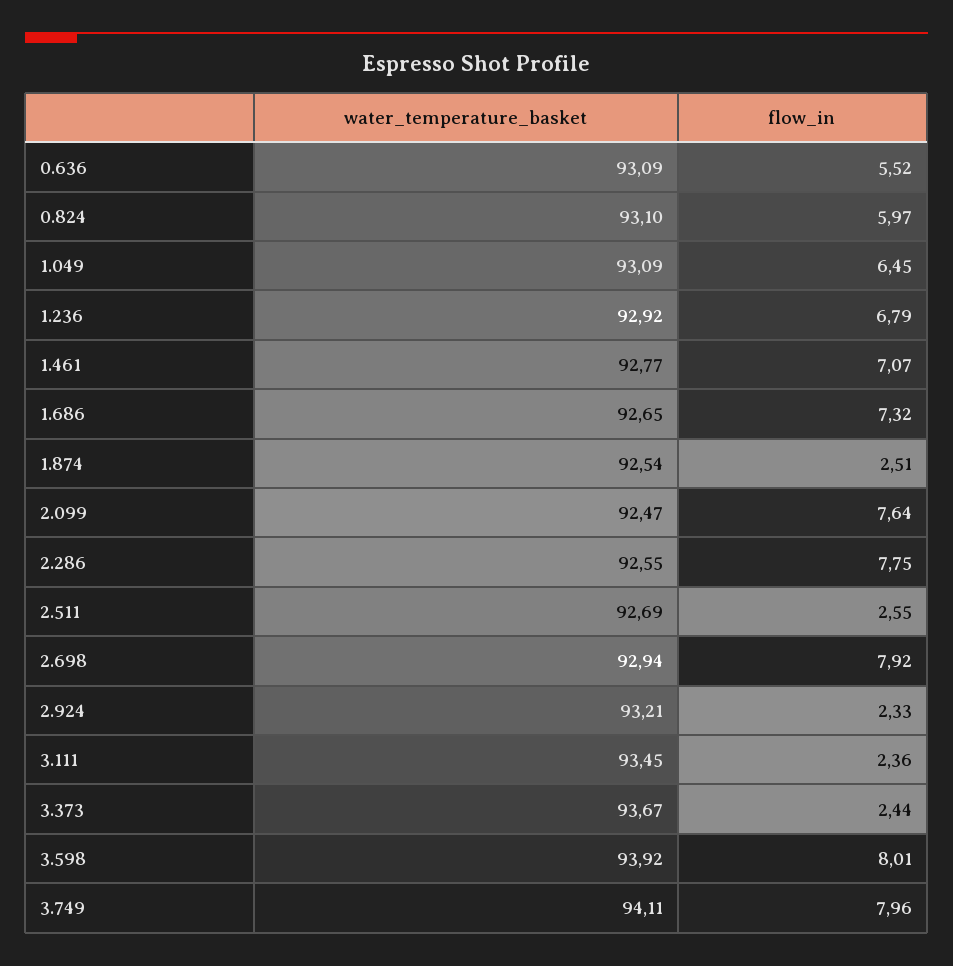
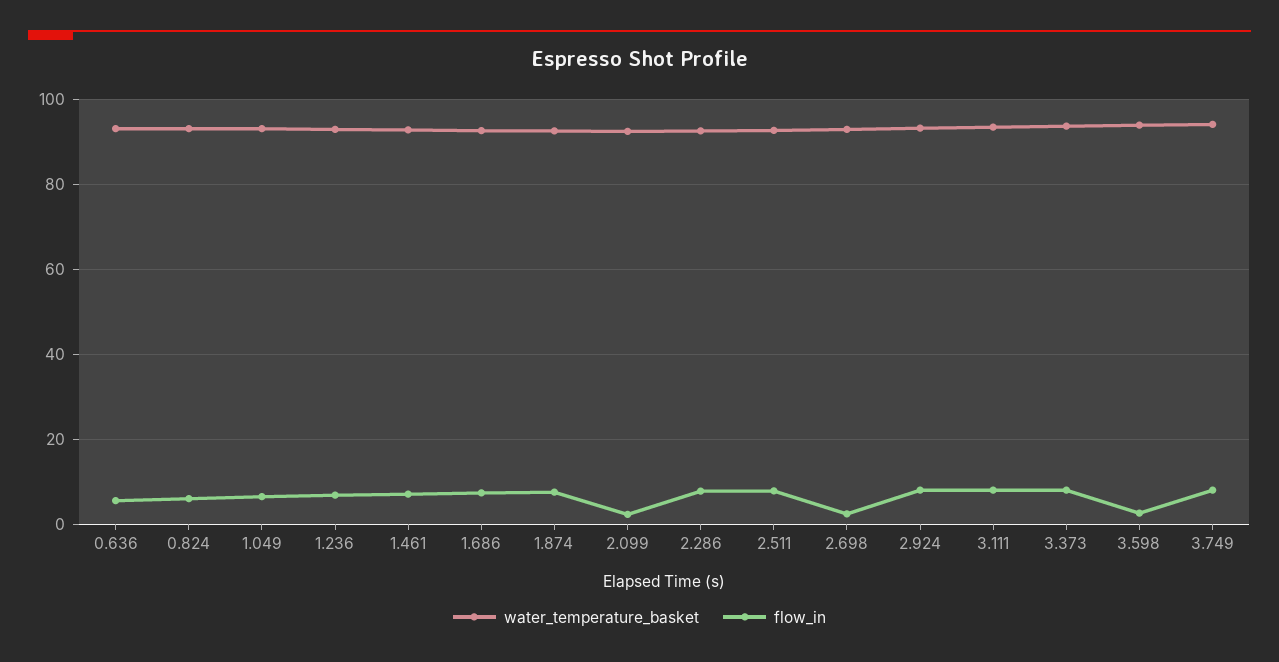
  {
    "water_temperature_basket": {
      "0.636": 93.09,
      "0.824": 93.1,
      "1.049": 93.09,
      "1.236": 92.92,
      "1.461": 92.77,
      "1.686": 92.65,
      "1.874": 92.54,
      "2.099": 92.47,
      "2.286": 92.55,
      "2.511": 92.69,
      "2.698": 92.94,
      "2.924": 93.21,
      "3.111": 93.45,
      "3.373": 93.67,
      "3.598": 93.92,
      "3.749": 94.11
    },
    "flow_in": {
      "0.636": 5.52,
      "0.824": 5.97,
      "1.049": 6.45,
      "1.236": 6.79,
      "1.461": 7.07,
      "1.686": 7.32,
-     "1.874": 2.51,
+     "1.874": 8,
-     "2.099": 7.64,
+     "2.099": 2,
      "2.286": 7.75,
-     "2.511": 2.55,
+     "2.511": 8,
-     "2.698": 7.92,
+     "2.698": 2,
-     "2.924": 2.33,
+     "2.924": 8,
-     "3.111": 2.36,
+     "3.111": 8,
-     "3.373": 2.44,
+     "3.373": 8,
-     "3.598": 8.01,
+     "3.598": 2,
      "3.749": 7.96
    }
  }

